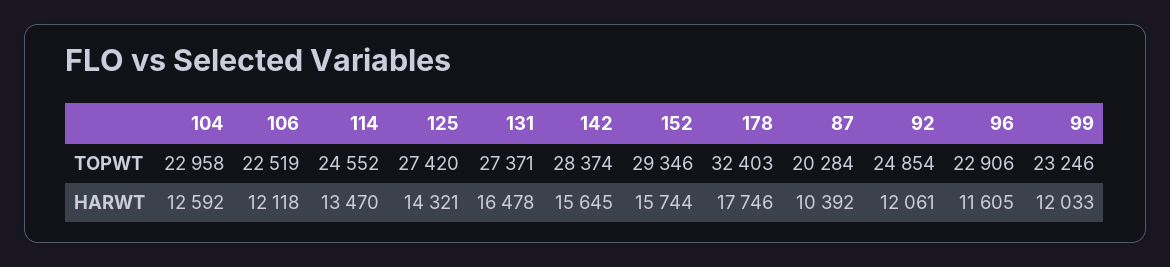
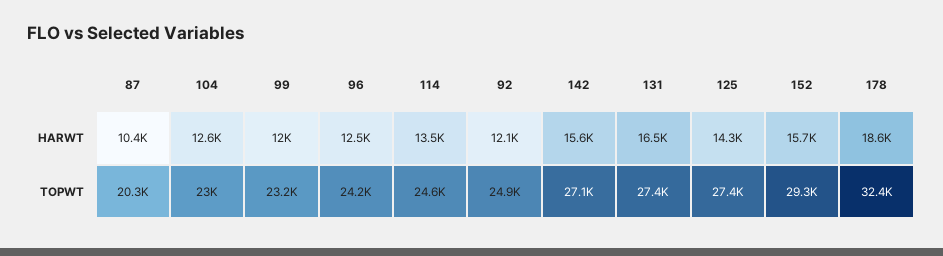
  {
    "104": {
      "TOPWT": 22958,
      "HARWT": 12592
    },
-   "106": {
-     "TOPWT": 22519,
-     "HARWT": 12118
-   },
    "114": {
      "TOPWT": 24552,
      "HARWT": 13470
    },
    "125": {
      "TOPWT": 27420,
      "HARWT": 14321
    },
    "131": {
      "TOPWT": 27371,
      "HARWT": 16478
    },
    "142": {
-     "TOPWT": 28374,
+     "TOPWT": 27100,
      "HARWT": 15645
    },
    "152": {
      "TOPWT": 29346,
      "HARWT": 15744
    },
    "178": {
      "TOPWT": 32403,
-     "HARWT": 17746
+     "HARWT": 18600
    },
    "87": {
      "TOPWT": 20284,
      "HARWT": 10392
    },
    "92": {
      "TOPWT": 24854,
      "HARWT": 12061
    },
    "96": {
-     "TOPWT": 22906,
+     "TOPWT": 24200,
-     "HARWT": 11605
+     "HARWT": 12500
    },
    "99": {
      "TOPWT": 23246,
      "HARWT": 12033
    }
  }

